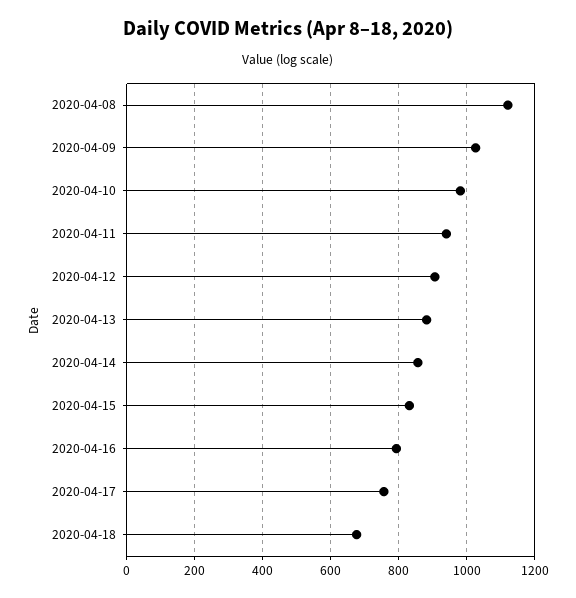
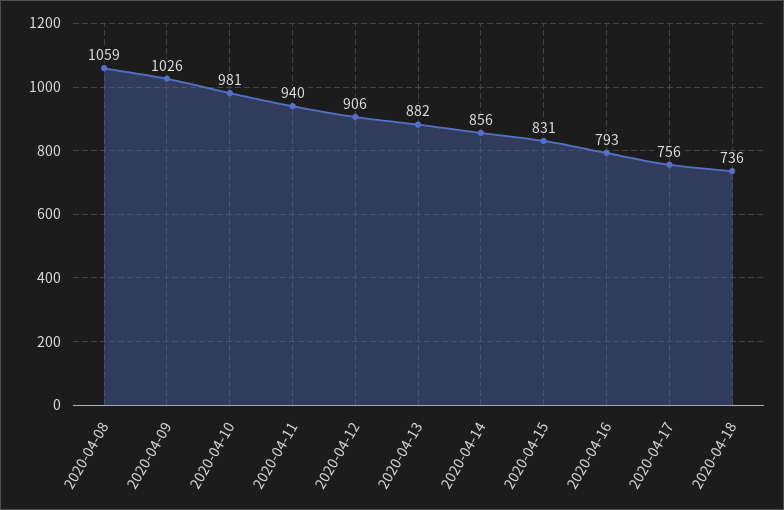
  {
-   "2020-04-08": 1120,
+   "2020-04-08": 1059,
    "2020-04-09": 1026,
    "2020-04-10": 981,
    "2020-04-11": 940,
    "2020-04-12": 906,
    "2020-04-13": 882,
    "2020-04-14": 856,
    "2020-04-15": 831,
    "2020-04-16": 793,
    "2020-04-17": 756,
-   "2020-04-18": 680
+   "2020-04-18": 736
  }

